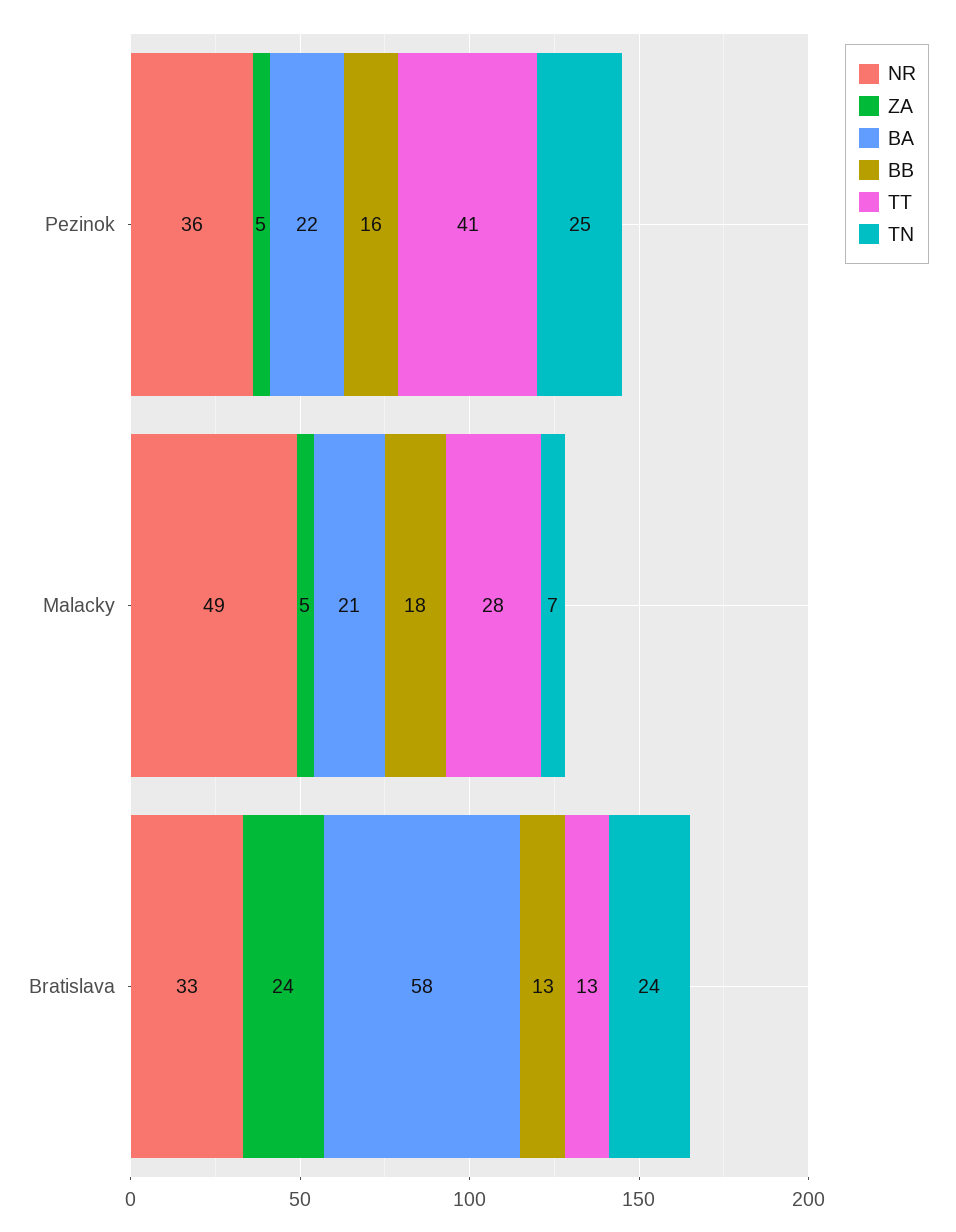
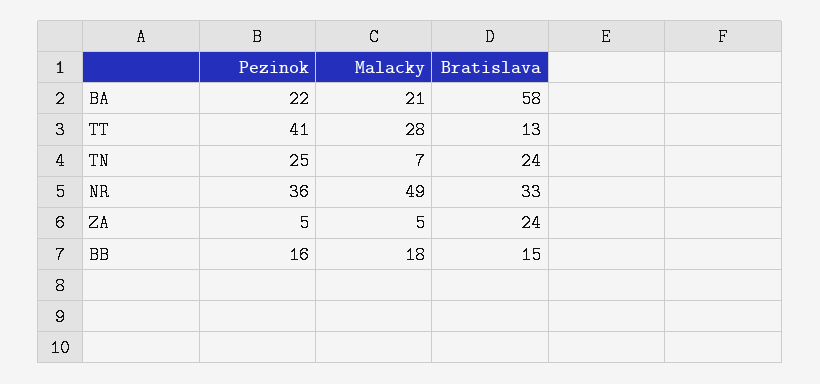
  {
    "NR": {
      "Pezinok": 36,
      "Malacky": 49,
      "Bratislava": 33
    },
    "ZA": {
      "Pezinok": 5,
      "Malacky": 5,
      "Bratislava": 24
    },
    "BA": {
      "Pezinok": 22,
      "Malacky": 21,
      "Bratislava": 58
    },
    "BB": {
      "Pezinok": 16,
      "Malacky": 18,
-     "Bratislava": 13
+     "Bratislava": 15
    },
    "TT": {
      "Pezinok": 41,
      "Malacky": 28,
      "Bratislava": 13
    },
    "TN": {
      "Pezinok": 25,
      "Malacky": 7,
      "Bratislava": 24
    }
  }

